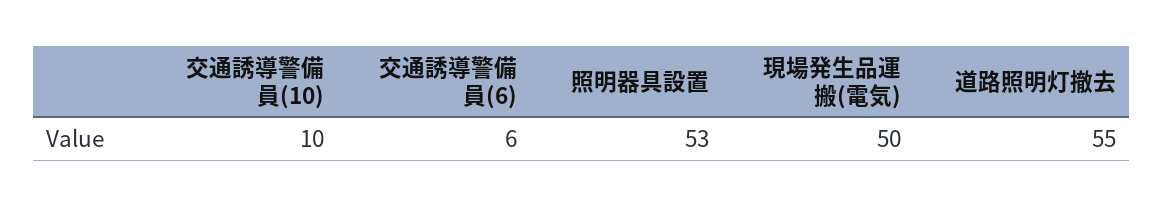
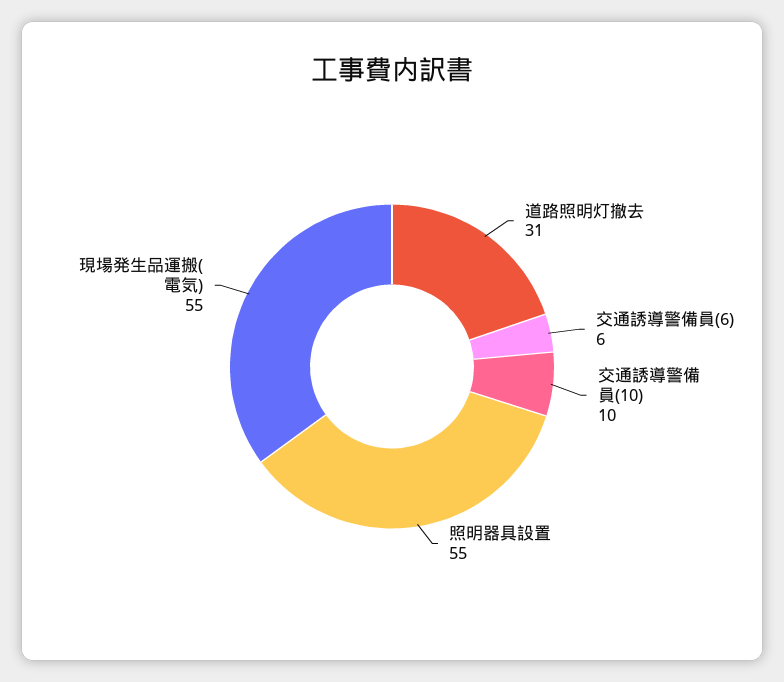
  {
    "交通誘導警備員(10)": 10,
    "交通誘導警備員(6)": 6,
-   "照明器具設置": 53,
+   "照明器具設置": 55,
-   "現場発生品運搬(電気)": 50,
+   "現場発生品運搬(電気)": 55,
-   "道路照明灯撤去": 55
+   "道路照明灯撤去": 31
  }

